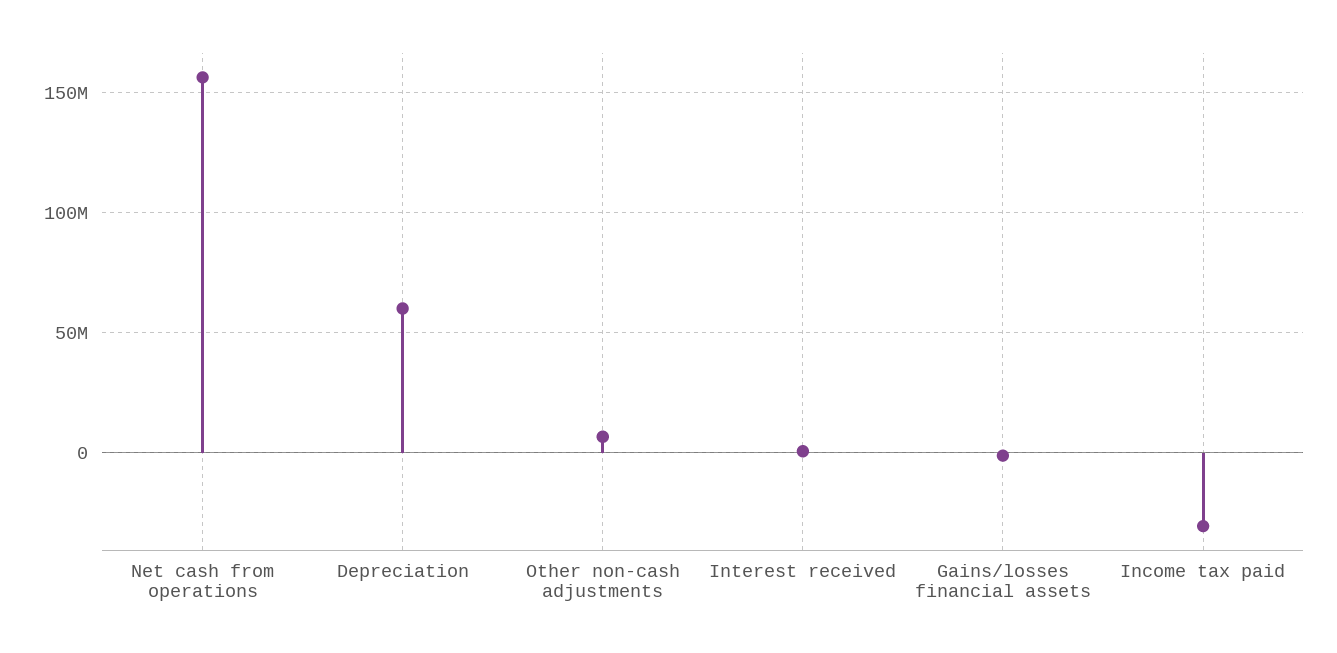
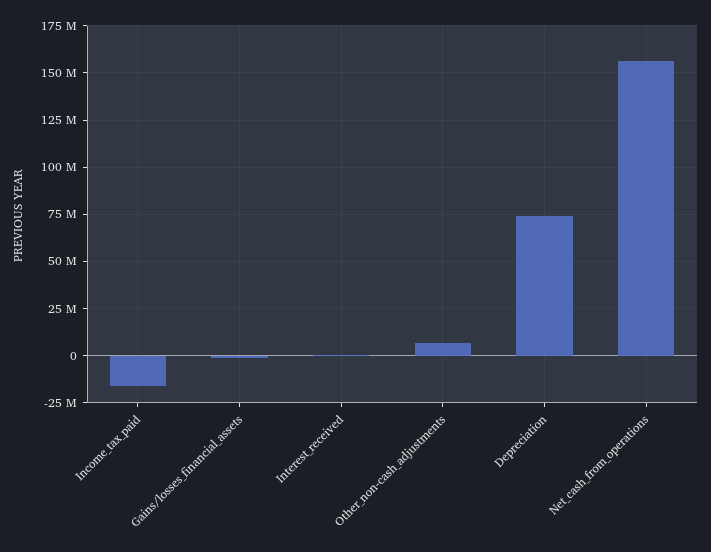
  {
    "Net cash from operations": 155000000,
-   "Depreciation": 60000000,
+   "Depreciation": 75000000,
    "Other non-cash adjustments": 5000000,
    "Interest received": 0,
    "Gains/losses financial assets": 0,
-   "Income tax paid": -30000000
+   "Income tax paid": -15000000
  }

